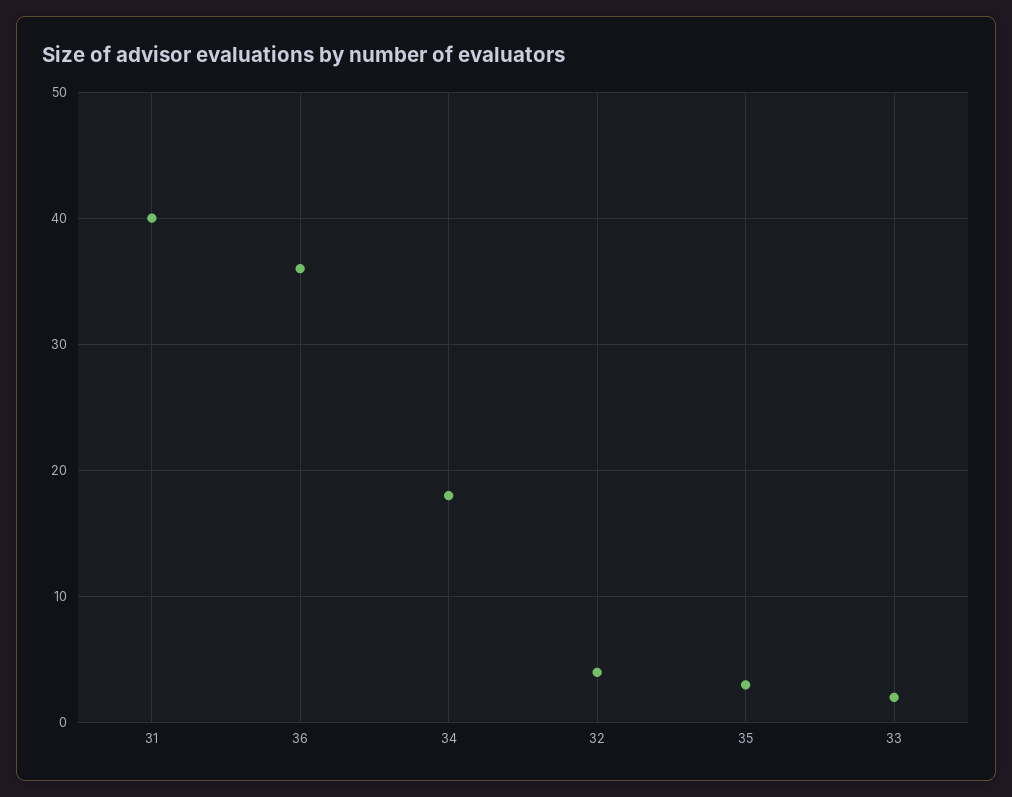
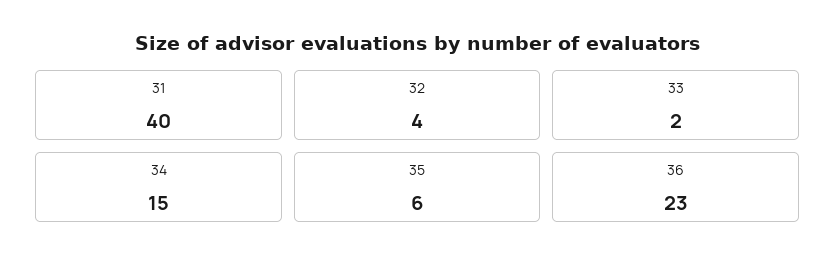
  {
    "31": 40,
-   "36": 36,
+   "36": 23,
-   "34": 18,
+   "34": 15,
    "32": 4,
-   "35": 3,
+   "35": 6,
    "33": 2
  }

